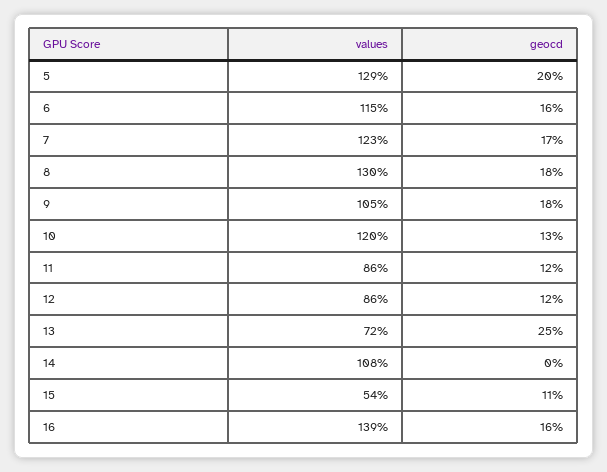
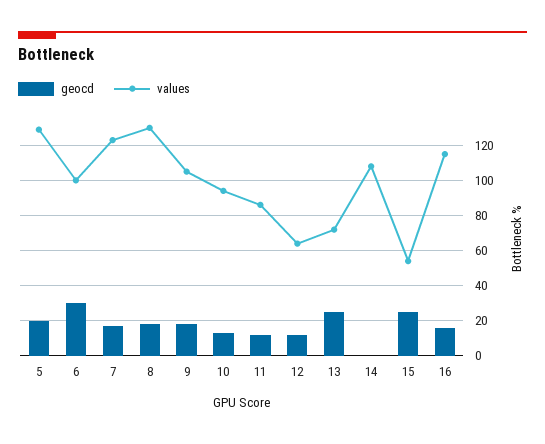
  {
    "values": {
      "5": 129,
-     "6": 115,
+     "6": 100,
      "7": 123,
      "8": 130,
      "9": 105,
-     "10": 120,
+     "10": 95,
      "11": 86,
-     "12": 86,
+     "12": 65,
      "13": 72,
      "14": 108,
      "15": 54,
-     "16": 139
+     "16": 115
    },
    "geocd": {
      "5": 20,
-     "6": 16,
+     "6": 30,
      "7": 17,
      "8": 18,
      "9": 18,
      "10": 13,
      "11": 12,
      "12": 12,
      "13": 25,
      "14": 0,
-     "15": 11,
+     "15": 25,
      "16": 16
    }
  }

